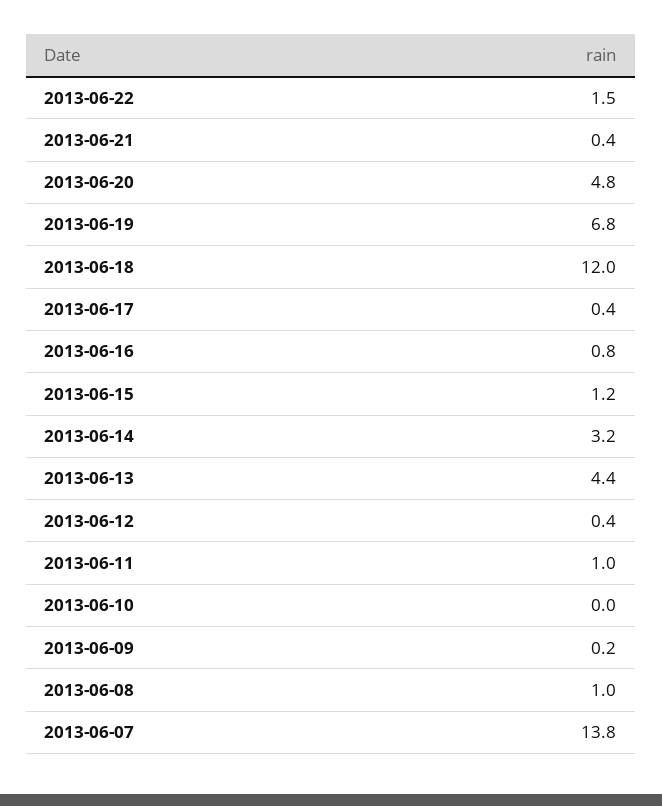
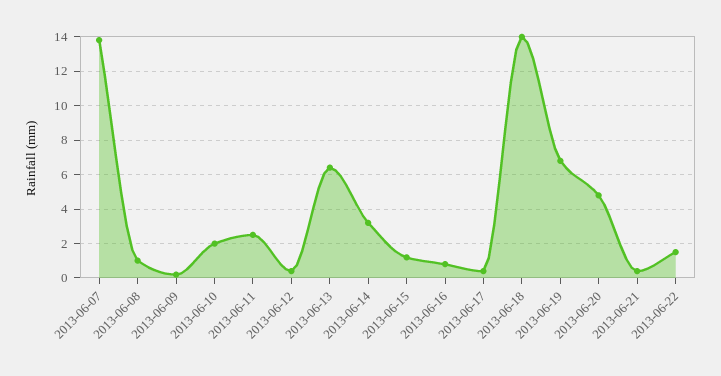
  {
    "2013-06-22": 1.5,
    "2013-06-21": 0.4,
    "2013-06-20": 4.8,
    "2013-06-19": 6.8,
-   "2013-06-18": 12,
+   "2013-06-18": 14,
    "2013-06-17": 0.4,
    "2013-06-16": 0.8,
    "2013-06-15": 1.2,
    "2013-06-14": 3.2,
-   "2013-06-13": 4.4,
+   "2013-06-13": 6.5,
    "2013-06-12": 0.4,
-   "2013-06-11": 1,
+   "2013-06-11": 2.5,
-   "2013-06-10": 0,
+   "2013-06-10": 2,
    "2013-06-09": 0.2,
    "2013-06-08": 1,
    "2013-06-07": 13.8
  }

